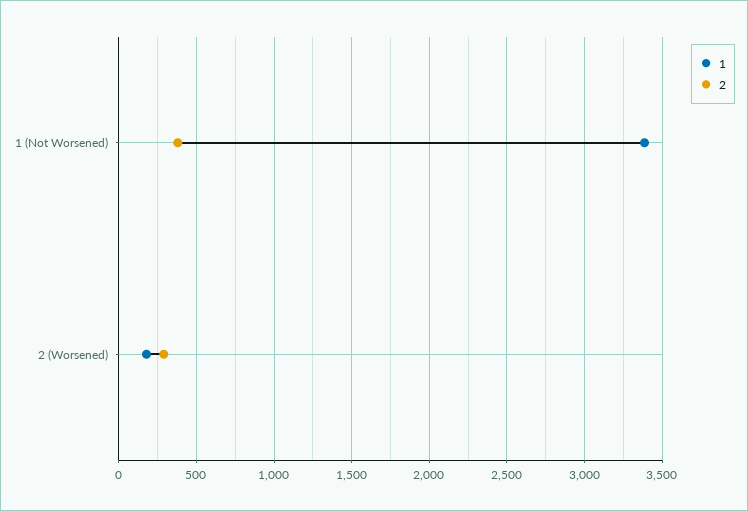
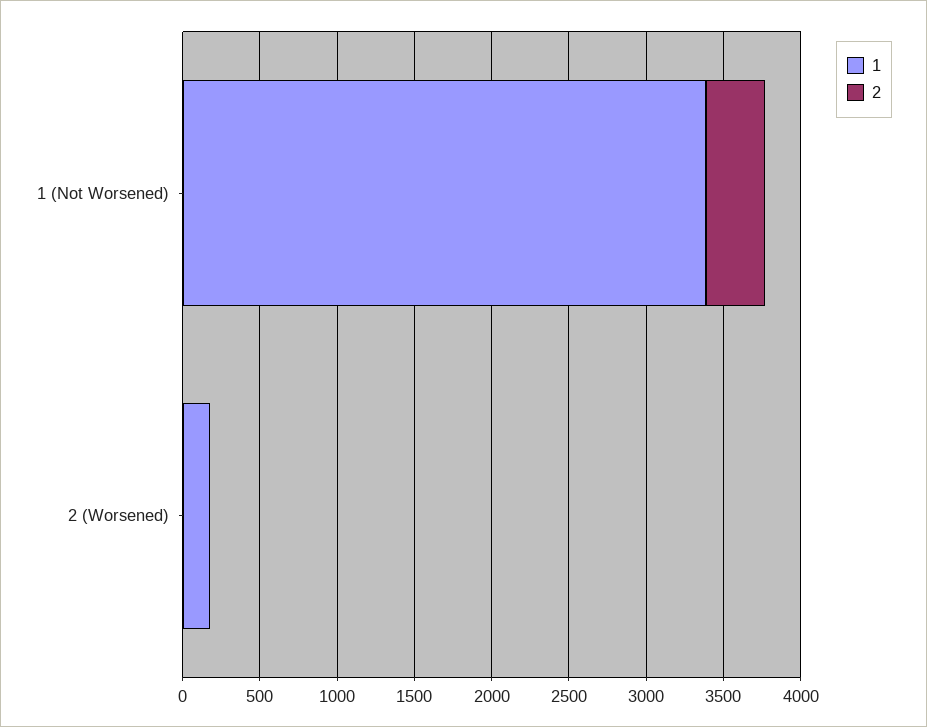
  {
    "1": {
      "1 (Not Worsened)": 3400,
      "2 (Worsened)": 200
    },
    "2": {
      "1 (Not Worsened)": 400,
-     "2 (Worsened)": 300
+     "2 (Worsened)": 0
    }
  }

